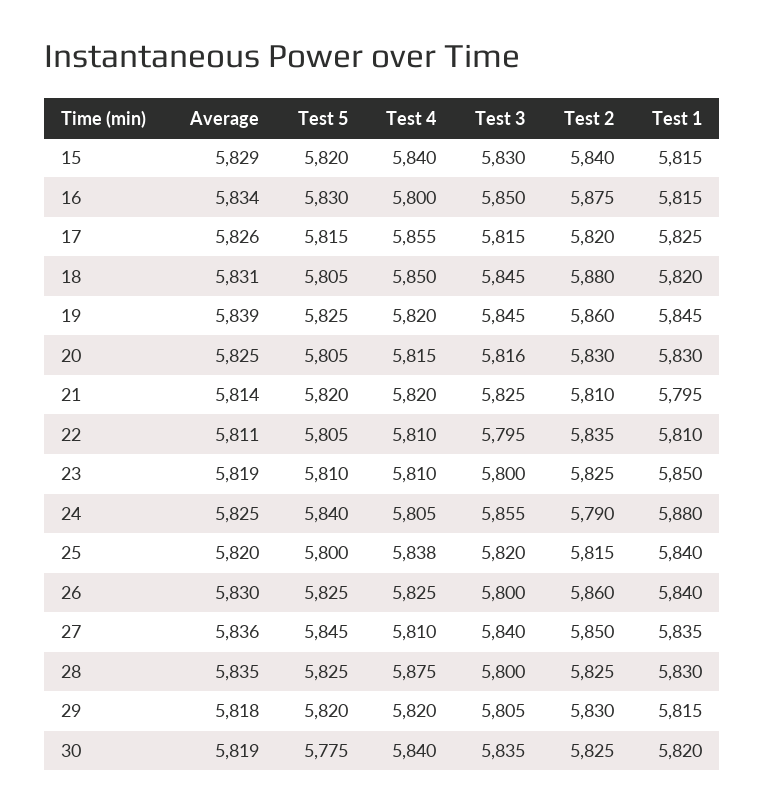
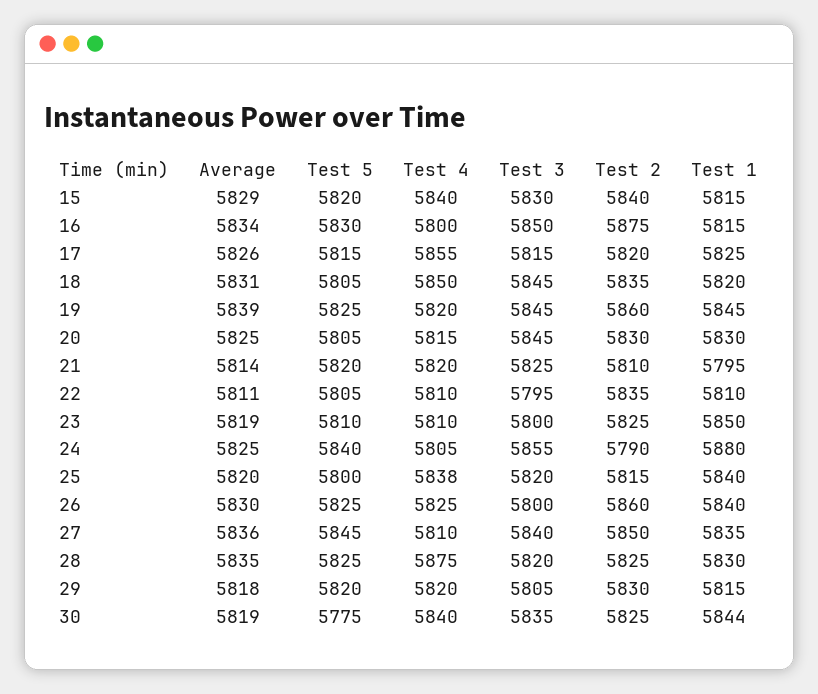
  {
    "Average": {
      "15": 5829,
      "16": 5834,
      "17": 5826,
      "18": 5831,
      "19": 5839,
      "20": 5825,
      "21": 5814,
      "22": 5811,
      "23": 5819,
      "24": 5825,
      "25": 5820,
      "26": 5830,
      "27": 5836,
      "28": 5835,
      "29": 5818,
      "30": 5819
    },
    "Test 5": {
      "15": 5820,
      "16": 5830,
      "17": 5815,
      "18": 5805,
      "19": 5825,
      "20": 5805,
      "21": 5820,
      "22": 5805,
      "23": 5810,
      "24": 5840,
      "25": 5800,
      "26": 5825,
      "27": 5845,
      "28": 5825,
      "29": 5820,
      "30": 5775
    },
    "Test 4": {
      "15": 5840,
      "16": 5800,
      "17": 5855,
      "18": 5850,
      "19": 5820,
      "20": 5815,
      "21": 5820,
      "22": 5810,
      "23": 5810,
      "24": 5805,
      "25": 5838,
      "26": 5825,
      "27": 5810,
      "28": 5875,
      "29": 5820,
      "30": 5840
    },
    "Test 3": {
      "15": 5830,
      "16": 5850,
      "17": 5815,
      "18": 5845,
      "19": 5845,
-     "20": 5816,
+     "20": 5845,
      "21": 5825,
      "22": 5795,
      "23": 5800,
      "24": 5855,
      "25": 5820,
      "26": 5800,
      "27": 5840,
-     "28": 5800,
+     "28": 5820,
      "29": 5805,
      "30": 5835
    },
    "Test 2": {
      "15": 5840,
      "16": 5875,
      "17": 5820,
-     "18": 5880,
+     "18": 5835,
      "19": 5860,
      "20": 5830,
      "21": 5810,
      "22": 5835,
      "23": 5825,
      "24": 5790,
      "25": 5815,
      "26": 5860,
      "27": 5850,
      "28": 5825,
      "29": 5830,
      "30": 5825
    },
    "Test 1": {
      "15": 5815,
      "16": 5815,
      "17": 5825,
      "18": 5820,
      "19": 5845,
      "20": 5830,
      "21": 5795,
      "22": 5810,
      "23": 5850,
      "24": 5880,
      "25": 5840,
      "26": 5840,
      "27": 5835,
      "28": 5830,
      "29": 5815,
-     "30": 5820
+     "30": 5844
    }
  }

